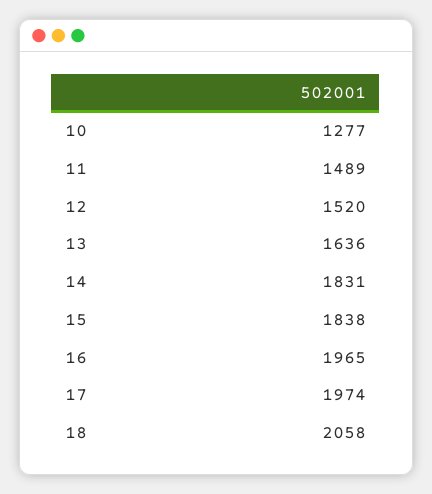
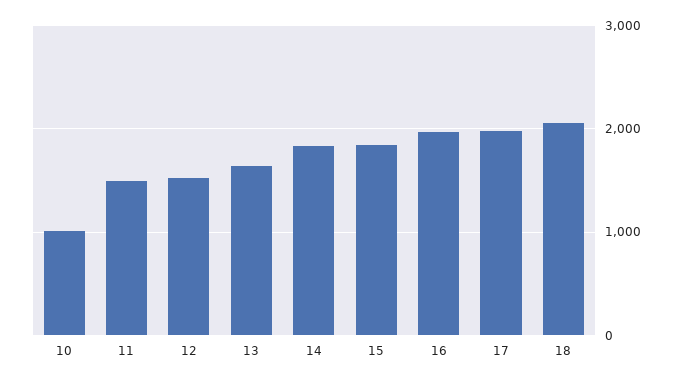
  {
-   "10": 1277,
+   "10": 1000,
    "11": 1489,
    "12": 1520,
    "13": 1636,
    "14": 1831,
    "15": 1838,
    "16": 1965,
    "17": 1974,
    "18": 2058
  }

